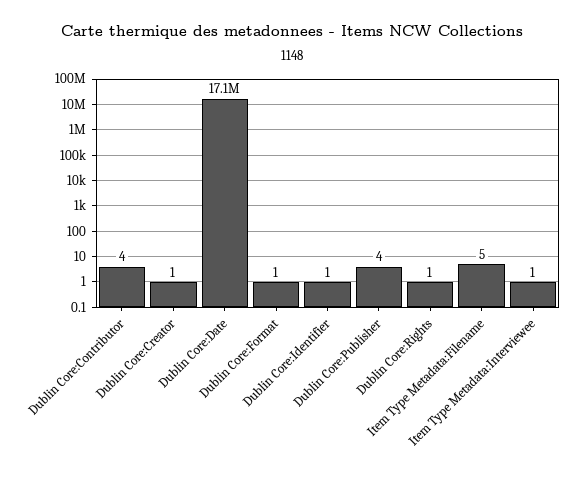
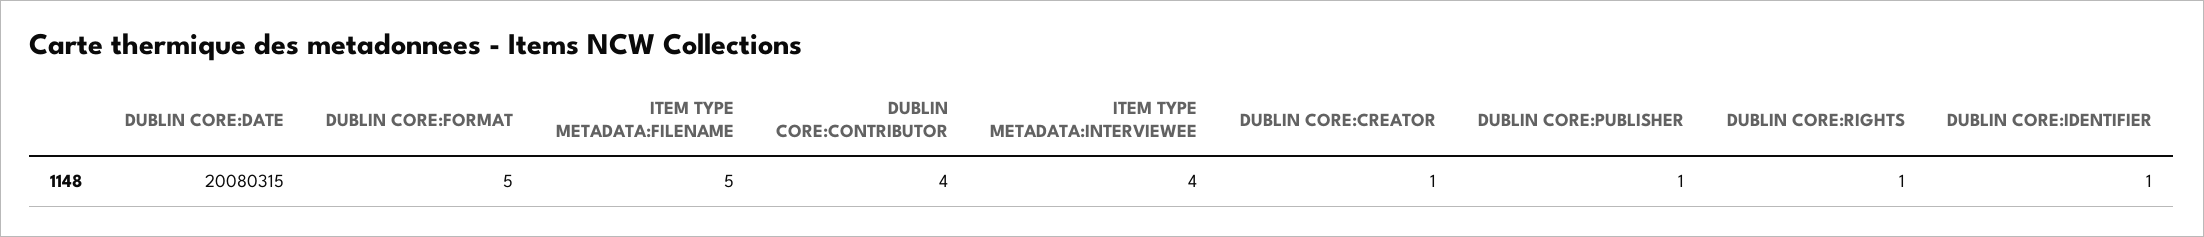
  {
    "Dublin Core:Contributor": 4,
    "Dublin Core:Creator": 1,
-   "Dublin Core:Date": 17100000,
+   "Dublin Core:Date": 20080315,
-   "Dublin Core:Format": 1,
+   "Dublin Core:Format": 5,
    "Dublin Core:Identifier": 1,
-   "Dublin Core:Publisher": 4,
+   "Dublin Core:Publisher": 1,
    "Dublin Core:Rights": 1,
    "Item Type Metadata:Filename": 5,
-   "Item Type Metadata:Interviewee": 1
+   "Item Type Metadata:Interviewee": 4
  }

